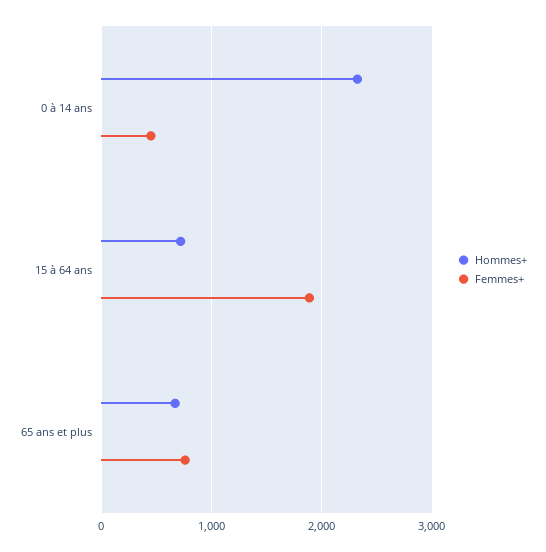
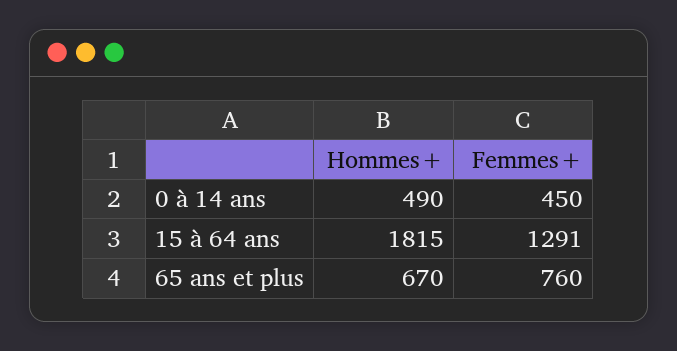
  {
    "Hommes+": {
-     "0 à 14 ans": 2300,
+     "0 à 14 ans": 490,
-     "15 à 64 ans": 700,
+     "15 à 64 ans": 1815,
      "65 ans et plus": 670
    },
    "Femmes+": {
      "0 à 14 ans": 450,
-     "15 à 64 ans": 1900,
+     "15 à 64 ans": 1291,
      "65 ans et plus": 760
    }
  }

